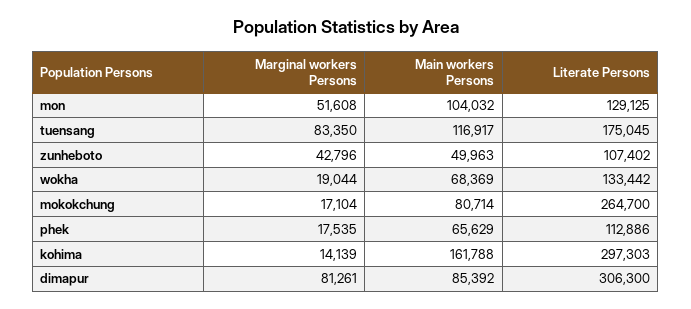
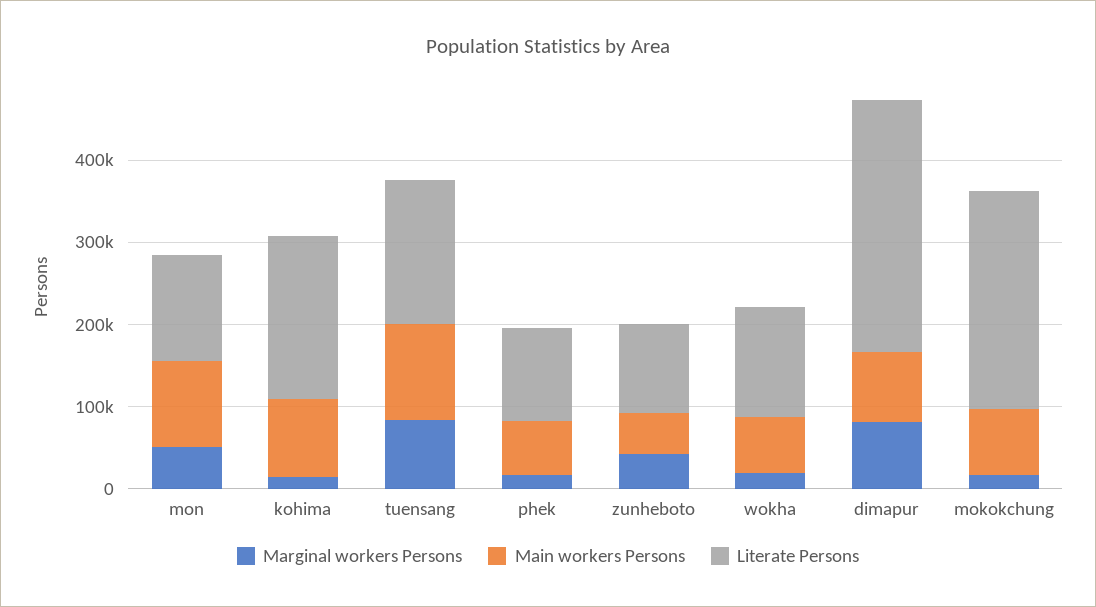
  {
    "Marginal workers Persons": {
      "mon": 51608,
      "tuensang": 83350,
      "zunheboto": 42796,
      "wokha": 19044,
      "mokokchung": 17104,
      "phek": 17535,
      "kohima": 14139,
      "dimapur": 81261
    },
    "Main workers Persons": {
      "mon": 104032,
      "tuensang": 116917,
      "zunheboto": 49963,
      "wokha": 68369,
      "mokokchung": 80714,
      "phek": 65629,
-     "kohima": 161788,
+     "kohima": 100000,
      "dimapur": 85392
    },
    "Literate Persons": {
      "mon": 129125,
      "tuensang": 175045,
      "zunheboto": 107402,
      "wokha": 133442,
      "mokokchung": 264700,
      "phek": 112886,
-     "kohima": 297303,
+     "kohima": 200000,
      "dimapur": 306300
    }
  }

